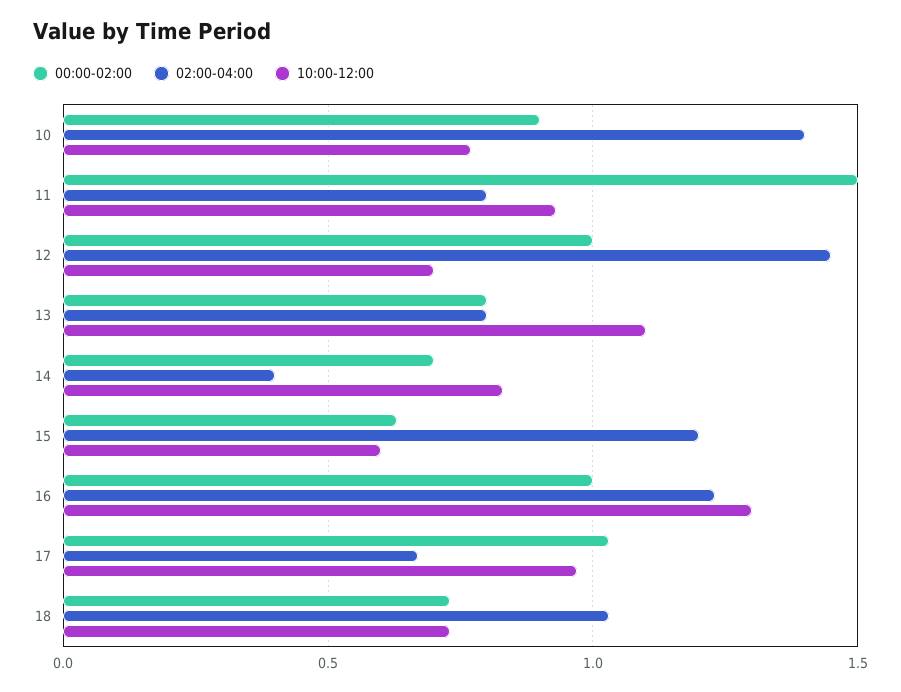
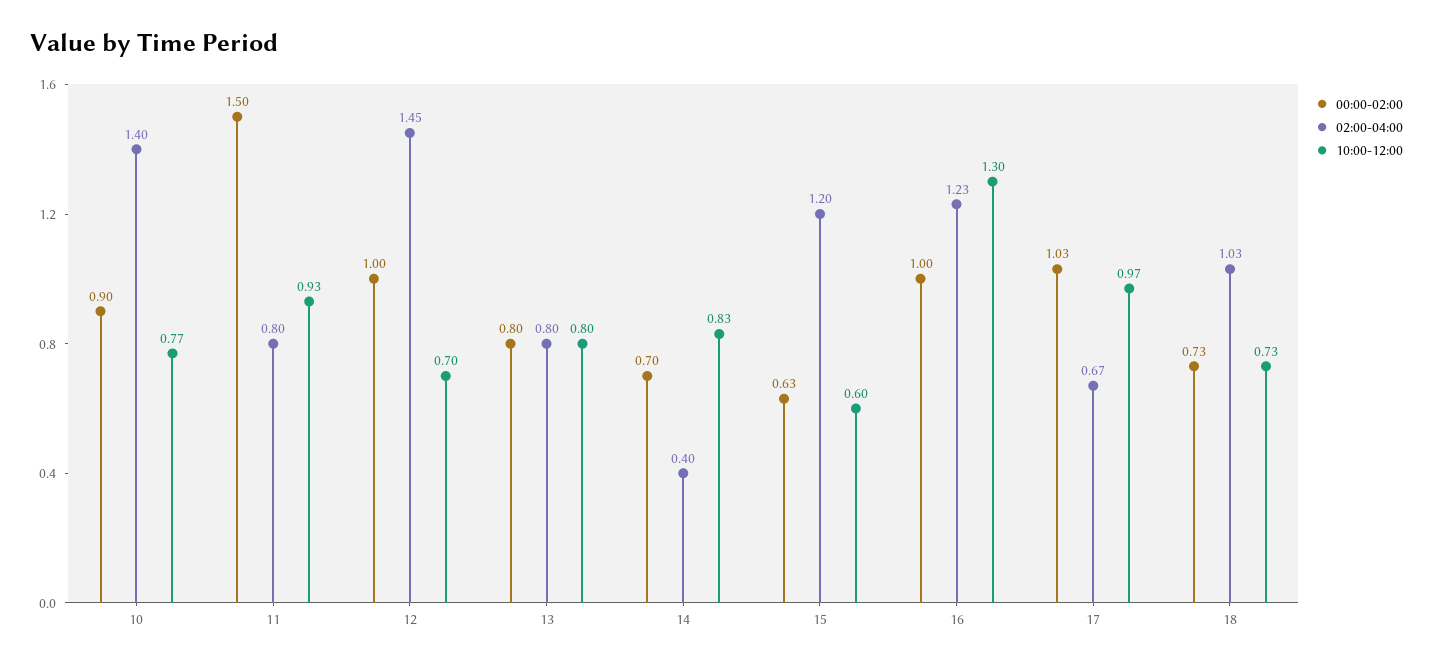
  {
    "00:00-02:00": {
      "10": 0.9,
      "11": 1.5,
      "12": 1,
      "13": 0.8,
      "14": 0.7,
      "15": 0.63,
      "16": 1,
      "17": 1.03,
      "18": 0.73
    },
    "02:00-04:00": {
      "10": 1.4,
      "11": 0.8,
      "12": 1.45,
      "13": 0.8,
      "14": 0.4,
      "15": 1.2,
      "16": 1.23,
      "17": 0.67,
      "18": 1.03
    },
    "10:00-12:00": {
      "10": 0.77,
      "11": 0.93,
      "12": 0.7,
-     "13": 1.1,
+     "13": 0.8,
      "14": 0.83,
      "15": 0.6,
      "16": 1.3,
      "17": 0.97,
      "18": 0.73
    }
  }

